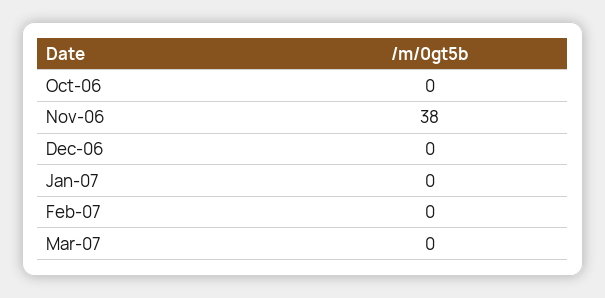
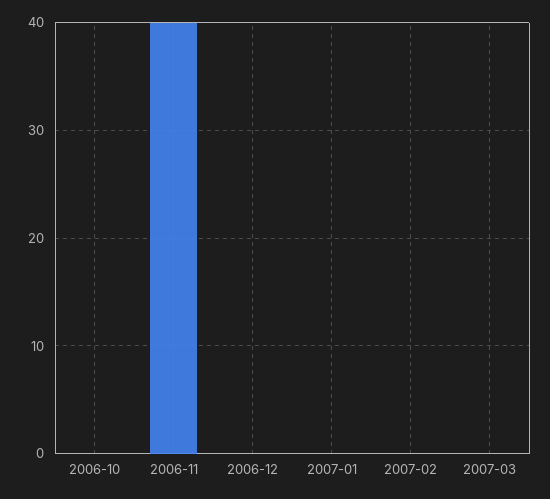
  {
    "Oct-06": 0,
-   "Nov-06": 38,
+   "Nov-06": 40,
    "Dec-06": 0,
    "Jan-07": 0,
    "Feb-07": 0,
    "Mar-07": 0
  }

